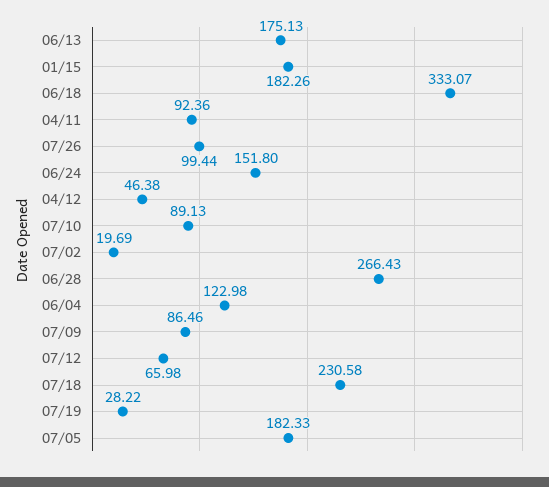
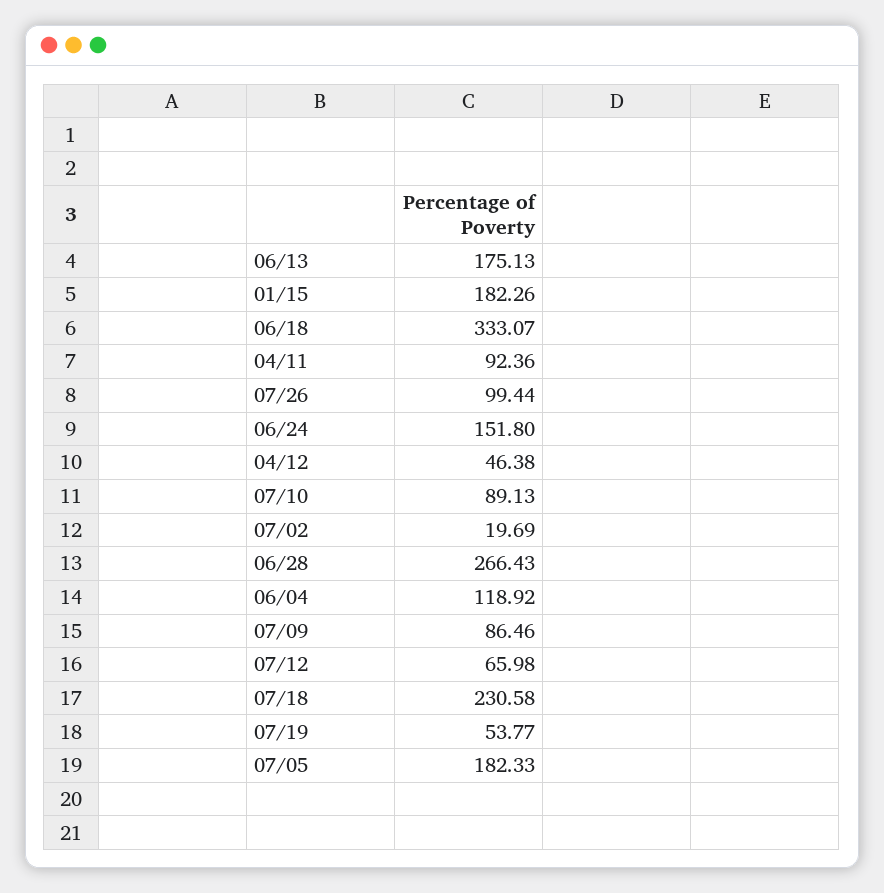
  {
    "06/13": 175.13,
    "01/15": 182.26,
    "06/18": 333.07,
    "04/11": 92.36,
    "07/26": 99.44,
    "06/24": 151.8,
    "04/12": 46.38,
    "07/10": 89.13,
    "07/02": 19.69,
    "06/28": 266.43,
-   "06/04": 122.98,
+   "06/04": 118.92,
    "07/09": 86.46,
    "07/12": 65.98,
    "07/18": 230.58,
-   "07/19": 28.22,
+   "07/19": 53.77,
    "07/05": 182.33
  }

